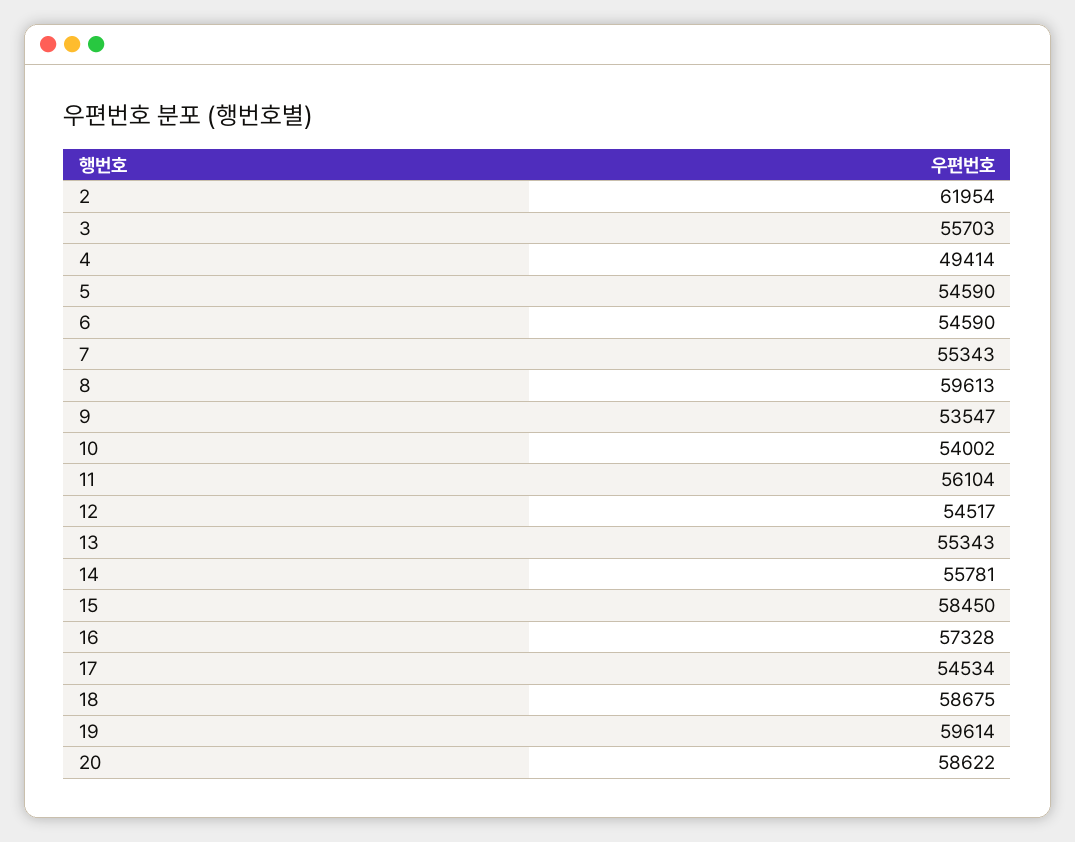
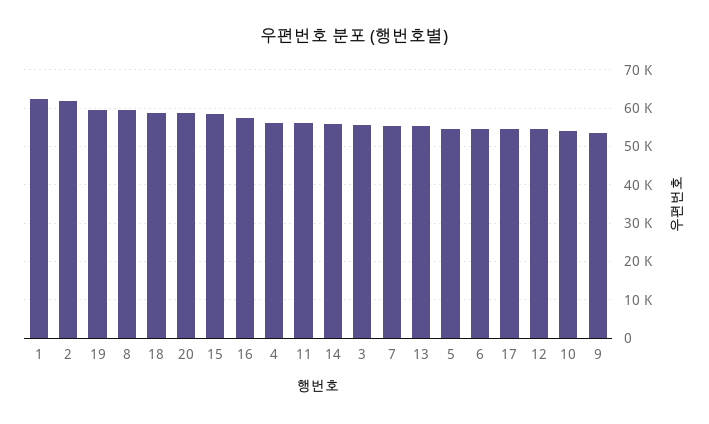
  {
    "2": 61954,
    "3": 55703,
-   "4": 49414,
+   "4": 56000,
    "5": 54590,
    "6": 54590,
    "7": 55343,
    "8": 59613,
    "9": 53547,
    "10": 54002,
    "11": 56104,
    "12": 54517,
    "13": 55343,
    "14": 55781,
    "15": 58450,
    "16": 57328,
    "17": 54534,
    "18": 58675,
    "19": 59614,
-   "20": 58622
+   "20": 58622,
+   "1": 62000
  }

